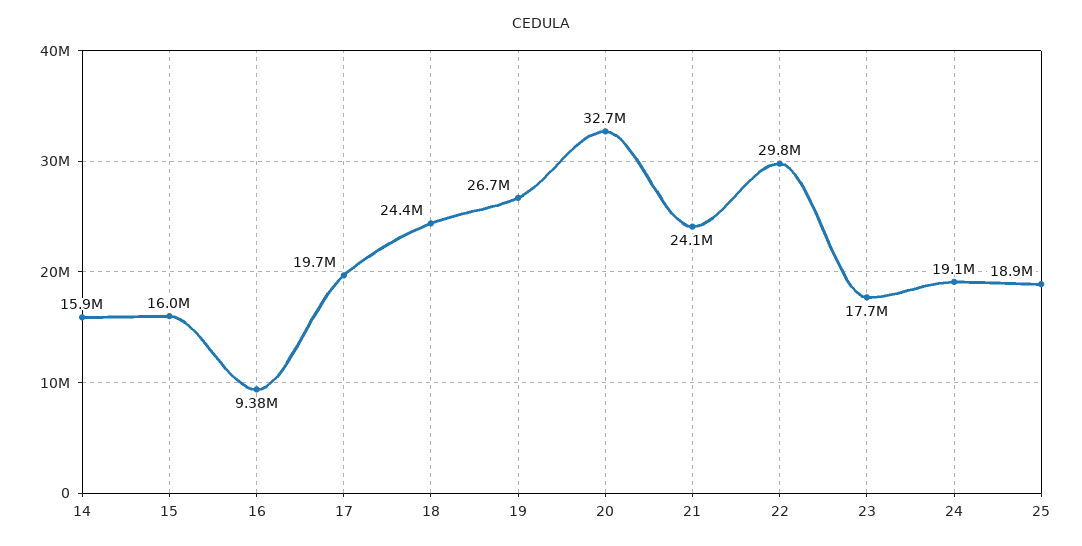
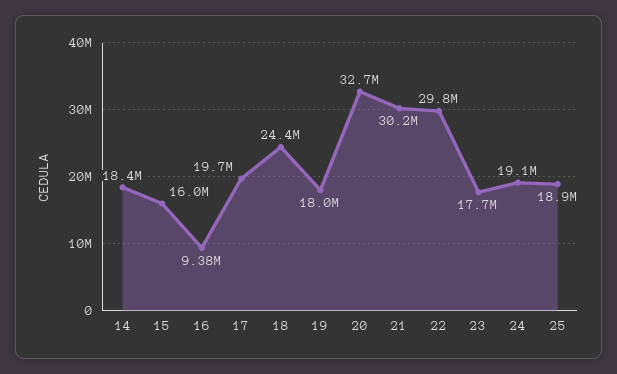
  {
-   "14": 15900000,
+   "14": 18400000,
    "15": 16000000,
    "16": 9380000,
    "17": 19700000,
    "18": 24400000,
-   "19": 26700000,
+   "19": 18000000,
    "20": 32700000,
-   "21": 24100000,
+   "21": 30200000,
    "22": 29800000,
    "23": 17700000,
    "24": 19100000,
    "25": 18900000
  }

